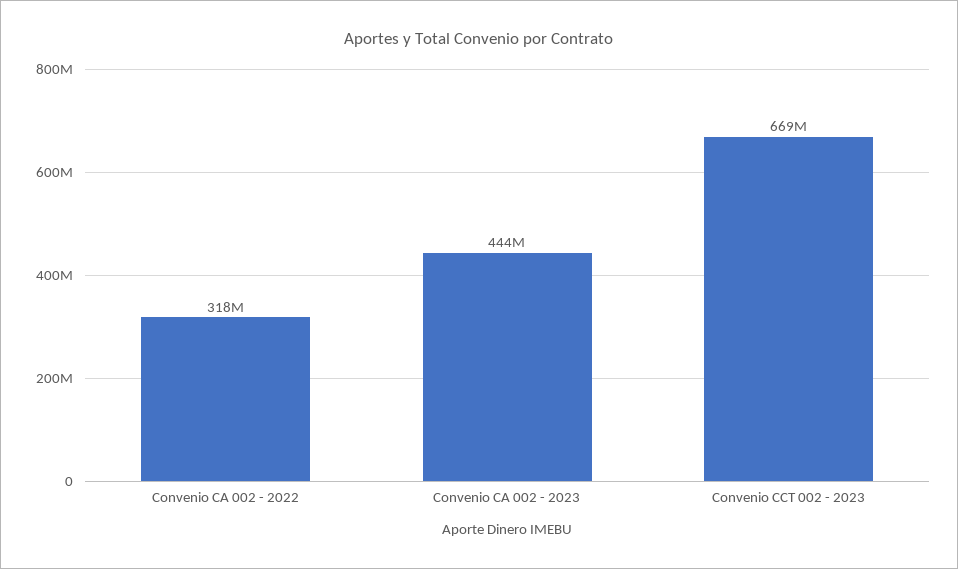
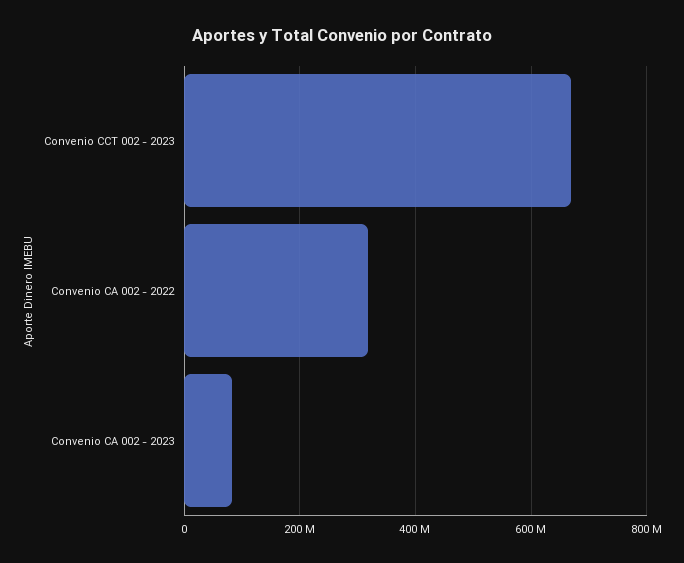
  {
    "Convenio CA 002 - 2022": 318000000,
-   "Convenio CA 002 - 2023": 444000000,
+   "Convenio CA 002 - 2023": 80000000,
    "Convenio CCT 002 - 2023": 669000000
  }

